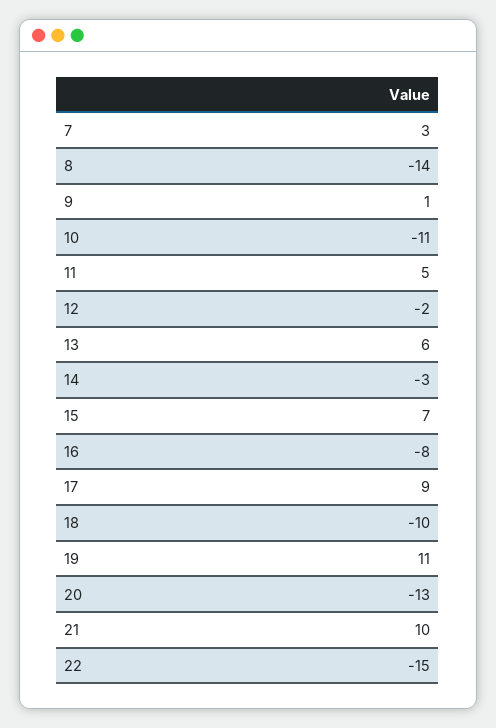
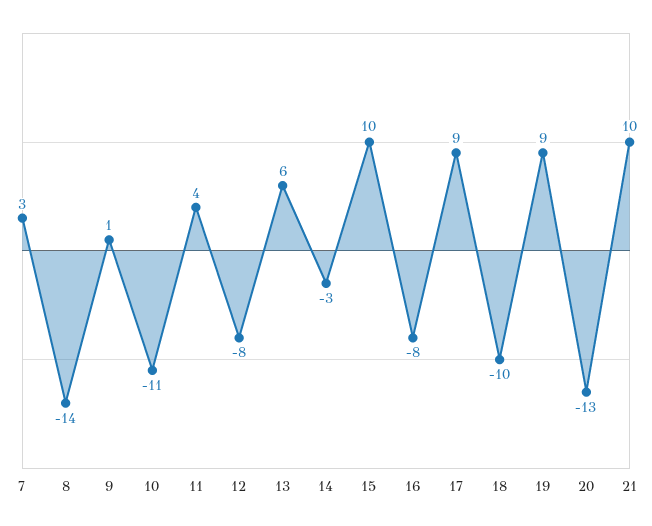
  {
    "7": 3,
    "8": -14,
    "9": 1,
    "10": -11,
-   "11": 5,
+   "11": 4,
-   "12": -2,
+   "12": -8,
    "13": 6,
    "14": -3,
-   "15": 7,
+   "15": 10,
    "16": -8,
    "17": 9,
    "18": -10,
-   "19": 11,
+   "19": 9,
    "20": -13,
-   "21": 10,
+   "21": 10
-   "22": -15
  }

